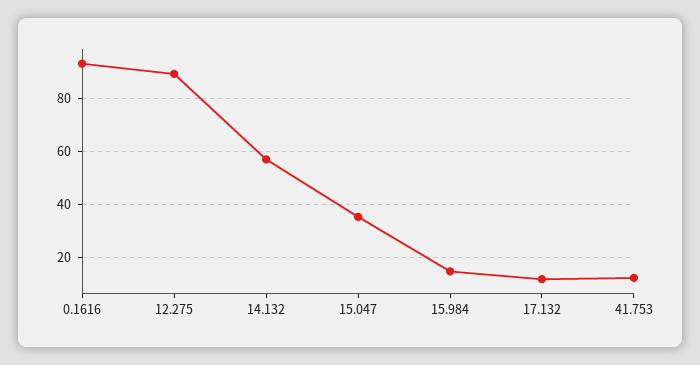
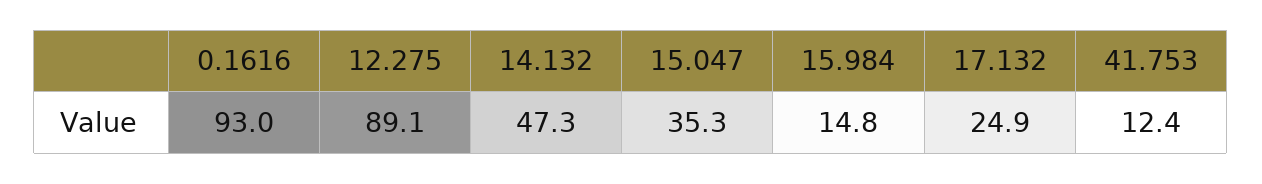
  {
    "0.1616": 93,
    "12.275": 89.1,
-   "14.132": 57.5,
+   "14.132": 47.3,
    "15.047": 35.3,
    "15.984": 14.8,
-   "17.132": 12.5,
+   "17.132": 24.9,
    "41.753": 12.4
  }

